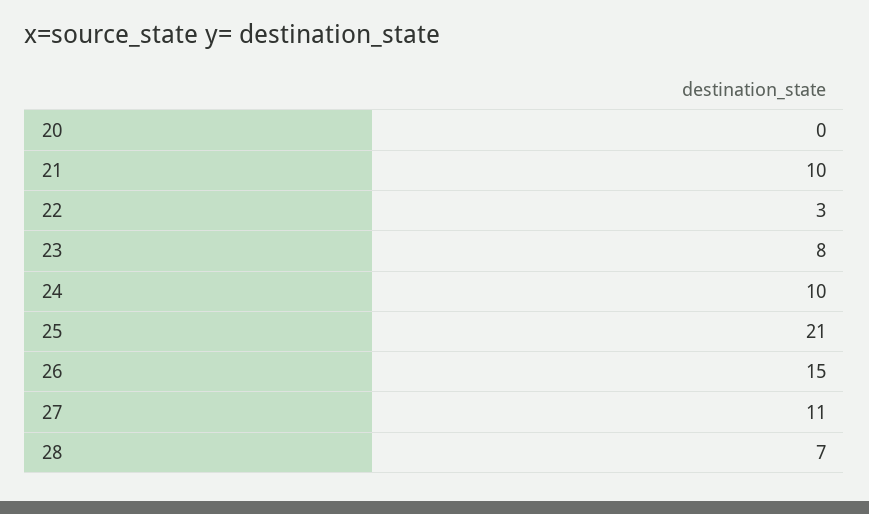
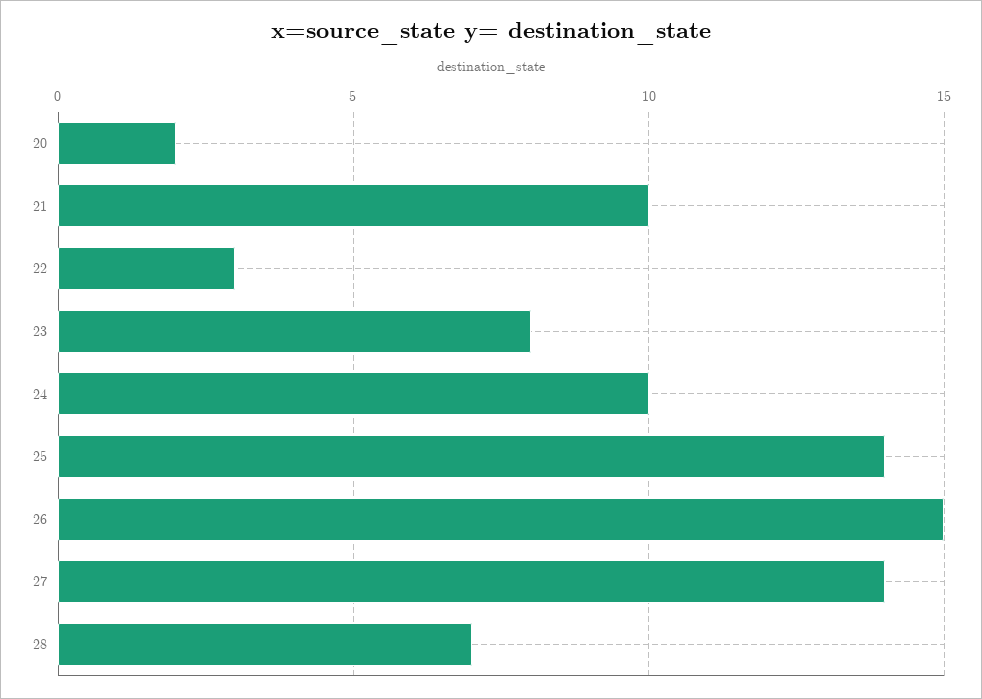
  {
-   "20": 0,
+   "20": 2,
    "21": 10,
    "22": 3,
    "23": 8,
    "24": 10,
-   "25": 21,
+   "25": 14,
    "26": 15,
-   "27": 11,
+   "27": 14,
    "28": 7
  }

